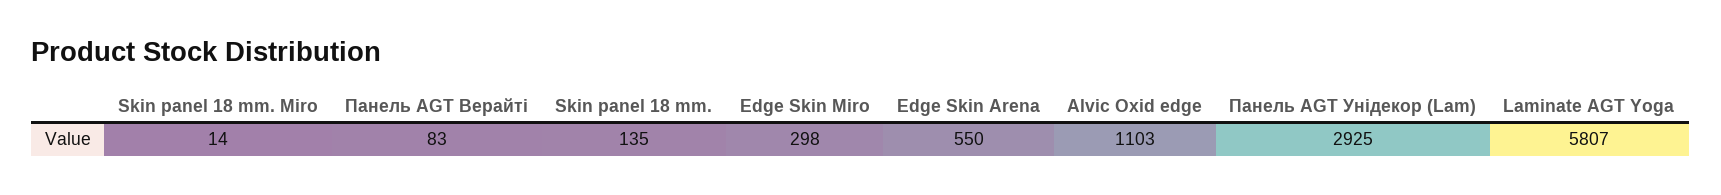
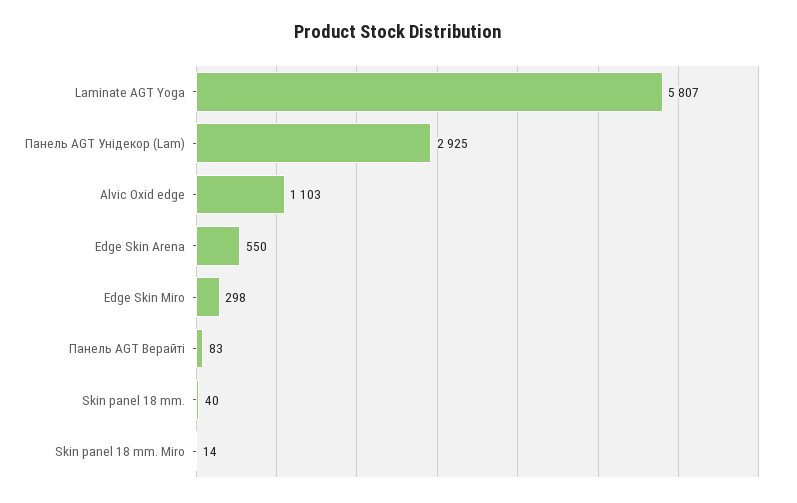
  {
    "Skin panel 18 mm. Miro": 14,
    "Панель AGT Верайті": 83,
-   "Skin panel 18 mm.": 135,
+   "Skin panel 18 mm.": 40,
    "Edge Skin Miro": 298,
    "Edge Skin Arena": 550,
    "Alvic Oxid edge": 1103,
    "Панель AGT Унідекор (Lam)": 2925,
    "Laminate AGT Yoga": 5807
  }

